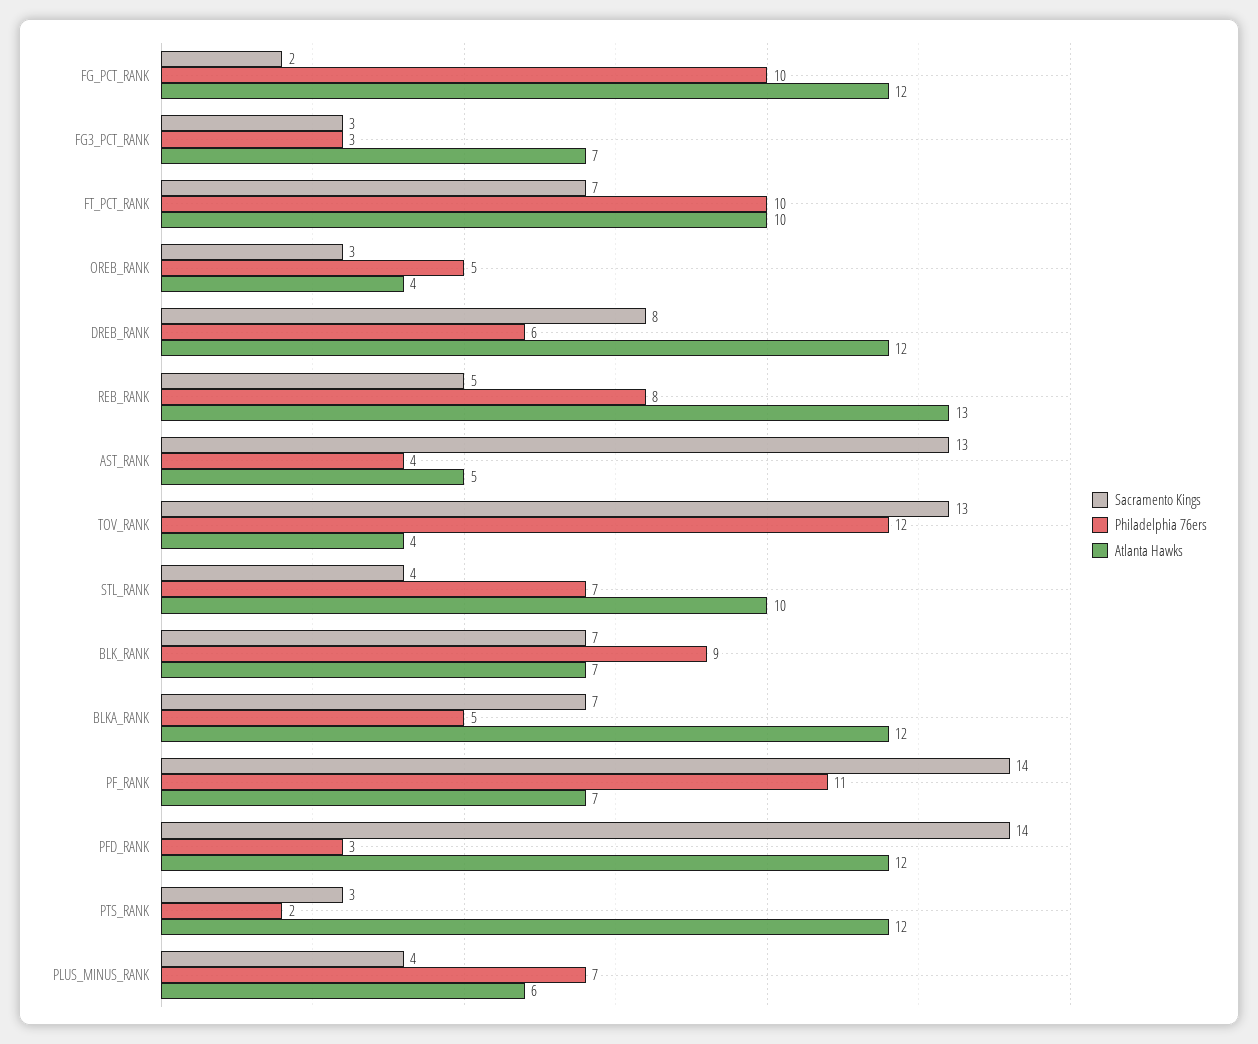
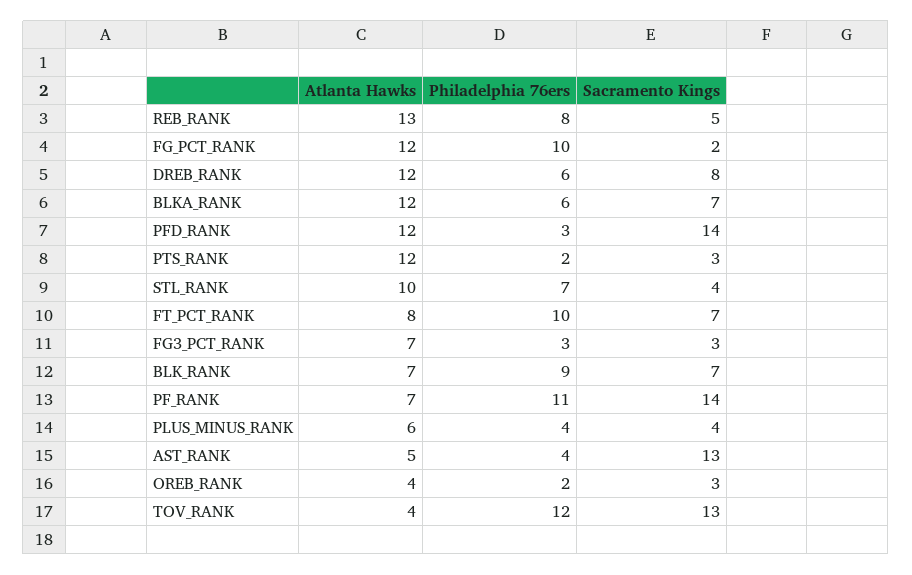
  {
    "Sacramento Kings": {
      "FG_PCT_RANK": 2,
      "FG3_PCT_RANK": 3,
      "FT_PCT_RANK": 7,
      "OREB_RANK": 3,
      "DREB_RANK": 8,
      "REB_RANK": 5,
      "AST_RANK": 13,
      "TOV_RANK": 13,
      "STL_RANK": 4,
      "BLK_RANK": 7,
      "BLKA_RANK": 7,
      "PF_RANK": 14,
      "PFD_RANK": 14,
      "PTS_RANK": 3,
      "PLUS_MINUS_RANK": 4
    },
    "Philadelphia 76ers": {
      "FG_PCT_RANK": 10,
      "FG3_PCT_RANK": 3,
      "FT_PCT_RANK": 10,
-     "OREB_RANK": 5,
+     "OREB_RANK": 2,
      "DREB_RANK": 6,
      "REB_RANK": 8,
      "AST_RANK": 4,
      "TOV_RANK": 12,
      "STL_RANK": 7,
      "BLK_RANK": 9,
-     "BLKA_RANK": 5,
+     "BLKA_RANK": 6,
      "PF_RANK": 11,
      "PFD_RANK": 3,
      "PTS_RANK": 2,
-     "PLUS_MINUS_RANK": 7
+     "PLUS_MINUS_RANK": 4
    },
    "Atlanta Hawks": {
      "FG_PCT_RANK": 12,
      "FG3_PCT_RANK": 7,
-     "FT_PCT_RANK": 10,
+     "FT_PCT_RANK": 8,
      "OREB_RANK": 4,
      "DREB_RANK": 12,
      "REB_RANK": 13,
      "AST_RANK": 5,
      "TOV_RANK": 4,
      "STL_RANK": 10,
      "BLK_RANK": 7,
      "BLKA_RANK": 12,
      "PF_RANK": 7,
      "PFD_RANK": 12,
      "PTS_RANK": 12,
      "PLUS_MINUS_RANK": 6
    }
  }

